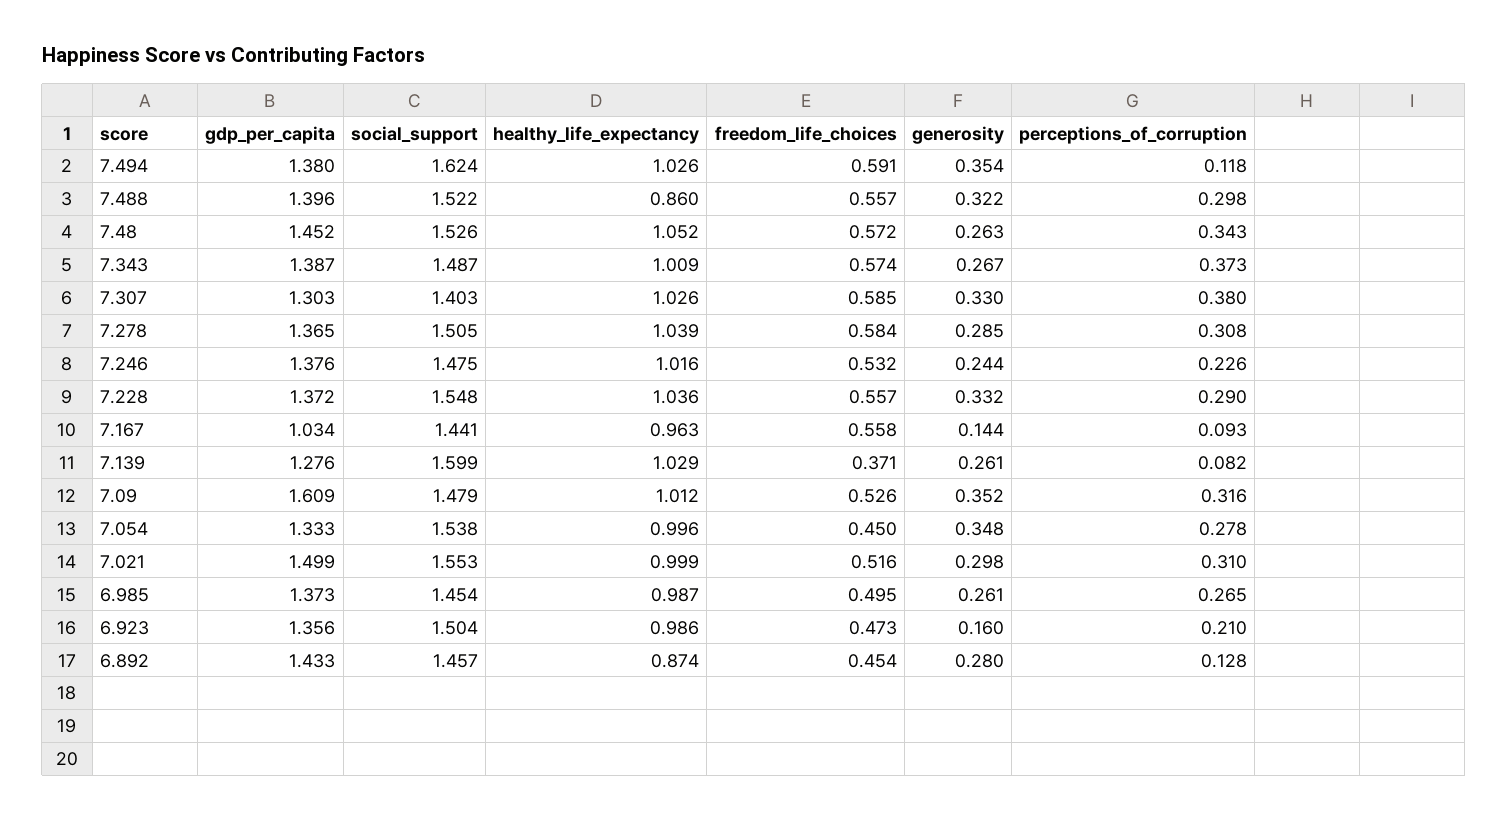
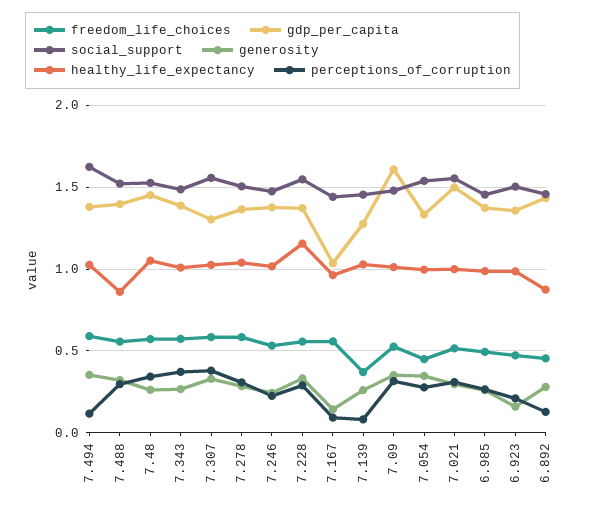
  {
    "gdp_per_capita": {
      "7.494": 1.38,
      "7.488": 1.396,
      "7.48": 1.452,
      "7.343": 1.387,
      "7.307": 1.303,
      "7.278": 1.365,
      "7.246": 1.376,
      "7.228": 1.372,
      "7.167": 1.034,
      "7.139": 1.276,
      "7.09": 1.609,
      "7.054": 1.333,
      "7.021": 1.499,
      "6.985": 1.373,
      "6.923": 1.356,
      "6.892": 1.433
    },
    "social_support": {
      "7.494": 1.624,
      "7.488": 1.522,
      "7.48": 1.526,
      "7.343": 1.487,
-     "7.307": 1.403,
+     "7.307": 1.55,
      "7.278": 1.505,
      "7.246": 1.475,
      "7.228": 1.548,
      "7.167": 1.441,
-     "7.139": 1.599,
+     "7.139": 1.45,
      "7.09": 1.479,
      "7.054": 1.538,
      "7.021": 1.553,
      "6.985": 1.454,
      "6.923": 1.504,
      "6.892": 1.457
    },
    "healthy_life_expectancy": {
      "7.494": 1.026,
      "7.488": 0.86,
      "7.48": 1.052,
      "7.343": 1.009,
      "7.307": 1.026,
      "7.278": 1.039,
      "7.246": 1.016,
-     "7.228": 1.036,
+     "7.228": 1.15,
      "7.167": 0.963,
      "7.139": 1.029,
      "7.09": 1.012,
      "7.054": 0.996,
      "7.021": 0.999,
      "6.985": 0.987,
      "6.923": 0.986,
      "6.892": 0.874
    },
    "freedom_life_choices": {
      "7.494": 0.591,
      "7.488": 0.557,
      "7.48": 0.572,
      "7.343": 0.574,
      "7.307": 0.585,
      "7.278": 0.584,
      "7.246": 0.532,
      "7.228": 0.557,
      "7.167": 0.558,
      "7.139": 0.371,
      "7.09": 0.526,
      "7.054": 0.45,
      "7.021": 0.516,
      "6.985": 0.495,
      "6.923": 0.473,
      "6.892": 0.454
    },
    "generosity": {
      "7.494": 0.354,
      "7.488": 0.322,
      "7.48": 0.263,
      "7.343": 0.267,
      "7.307": 0.33,
      "7.278": 0.285,
      "7.246": 0.244,
      "7.228": 0.332,
      "7.167": 0.144,
      "7.139": 0.261,
      "7.09": 0.352,
      "7.054": 0.348,
      "7.021": 0.298,
      "6.985": 0.261,
      "6.923": 0.16,
      "6.892": 0.28
    },
    "perceptions_of_corruption": {
      "7.494": 0.118,
      "7.488": 0.298,
      "7.48": 0.343,
      "7.343": 0.373,
      "7.307": 0.38,
      "7.278": 0.308,
      "7.246": 0.226,
      "7.228": 0.29,
      "7.167": 0.093,
      "7.139": 0.082,
      "7.09": 0.316,
      "7.054": 0.278,
      "7.021": 0.31,
      "6.985": 0.265,
      "6.923": 0.21,
      "6.892": 0.128
    }
  }

